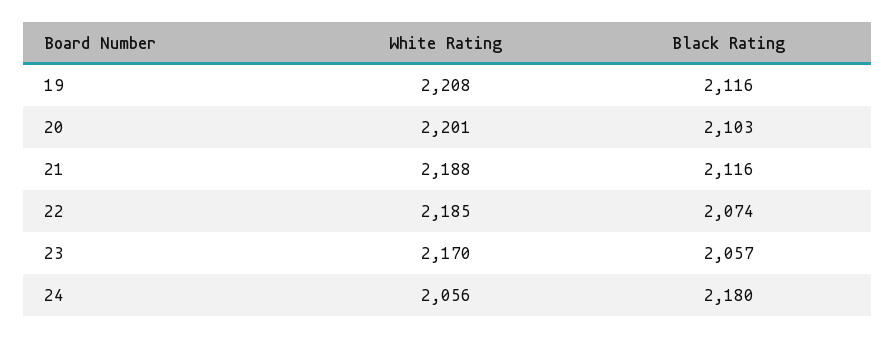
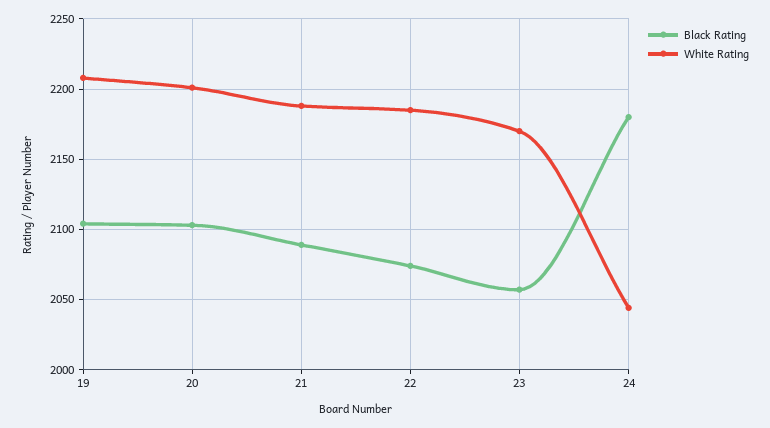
  {
    "White Rating": {
      "19": 2208,
      "20": 2201,
      "21": 2188,
      "22": 2185,
      "23": 2170,
-     "24": 2056
+     "24": 2045
    },
    "Black Rating": {
-     "19": 2116,
+     "19": 2105,
      "20": 2103,
-     "21": 2116,
+     "21": 2090,
      "22": 2074,
      "23": 2057,
      "24": 2180
    }
  }

